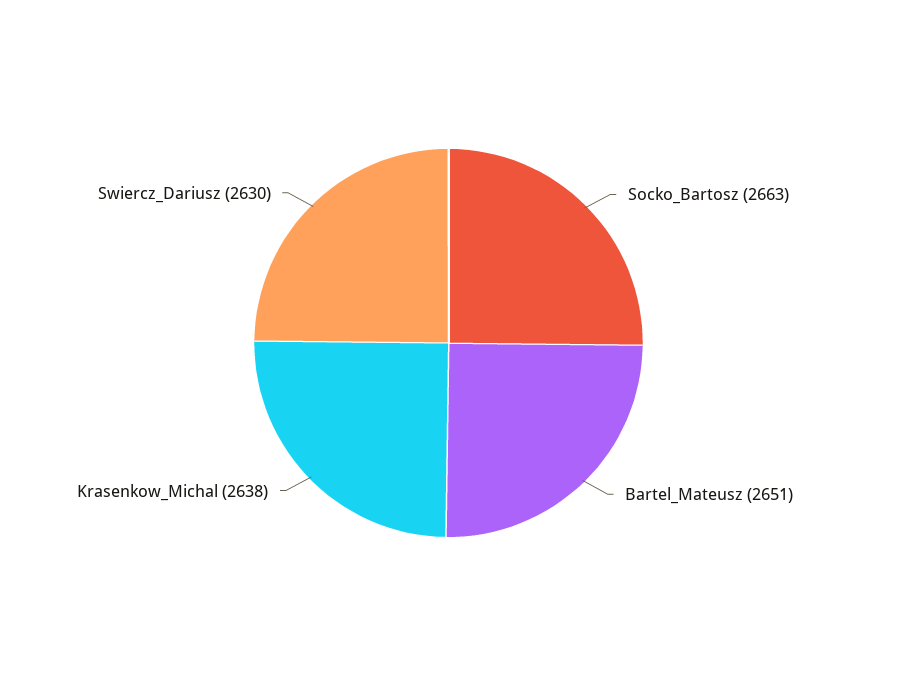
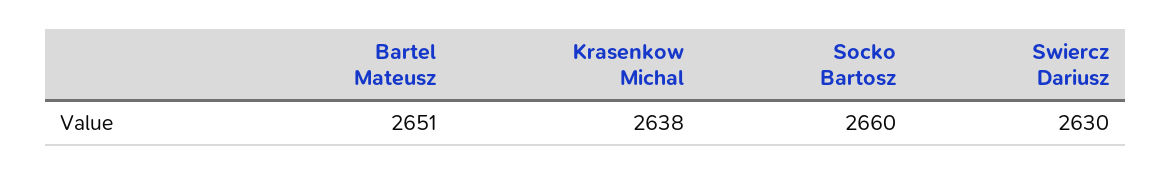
  {
-   "Socko_Bartosz": 2663,
+   "Socko_Bartosz": 2660,
    "Bartel_Mateusz": 2651,
    "Krasenkow_Michal": 2638,
    "Swiercz_Dariusz": 2630
  }

